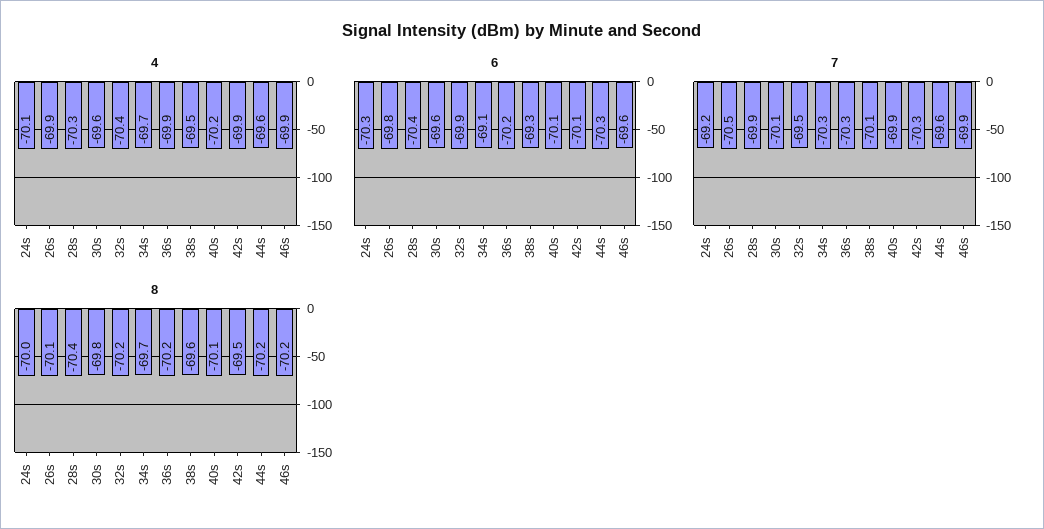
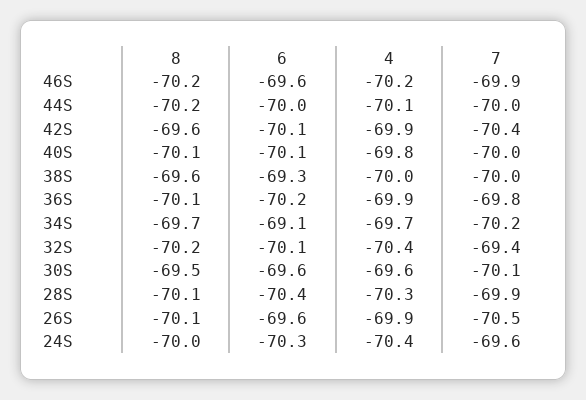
  {
    "4": {
-     "24s": -70.1,
+     "24s": -70.4,
      "26s": -69.9,
      "28s": -70.3,
      "30s": -69.6,
      "32s": -70.4,
      "34s": -69.7,
      "36s": -69.9,
-     "38s": -69.5,
+     "38s": -70,
-     "40s": -70.2,
+     "40s": -69.8,
      "42s": -69.9,
-     "44s": -69.6,
+     "44s": -70.1,
-     "46s": -69.9
+     "46s": -70.2
    },
    "6": {
      "24s": -70.3,
-     "26s": -69.8,
+     "26s": -69.6,
      "28s": -70.4,
      "30s": -69.6,
-     "32s": -69.9,
+     "32s": -70.1,
      "34s": -69.1,
      "36s": -70.2,
      "38s": -69.3,
      "40s": -70.1,
      "42s": -70.1,
-     "44s": -70.3,
+     "44s": -70,
      "46s": -69.6
    },
    "7": {
-     "24s": -69.2,
+     "24s": -69.6,
      "26s": -70.5,
      "28s": -69.9,
      "30s": -70.1,
-     "32s": -69.5,
+     "32s": -69.4,
-     "34s": -70.3,
+     "34s": -70.2,
-     "36s": -70.3,
+     "36s": -69.8,
-     "38s": -70.1,
+     "38s": -70,
-     "40s": -69.9,
+     "40s": -70,
-     "42s": -70.3,
+     "42s": -70.4,
-     "44s": -69.6,
+     "44s": -70,
      "46s": -69.9
    },
    "8": {
      "24s": -70,
      "26s": -70.1,
-     "28s": -70.4,
+     "28s": -70.1,
-     "30s": -69.8,
+     "30s": -69.5,
      "32s": -70.2,
      "34s": -69.7,
-     "36s": -70.2,
+     "36s": -70.1,
      "38s": -69.6,
      "40s": -70.1,
-     "42s": -69.5,
+     "42s": -69.6,
      "44s": -70.2,
      "46s": -70.2
    }
  }

